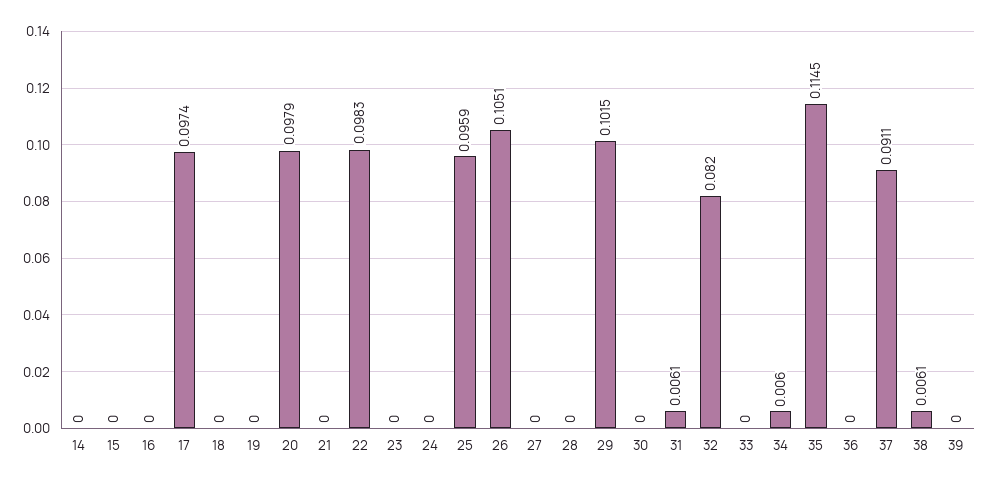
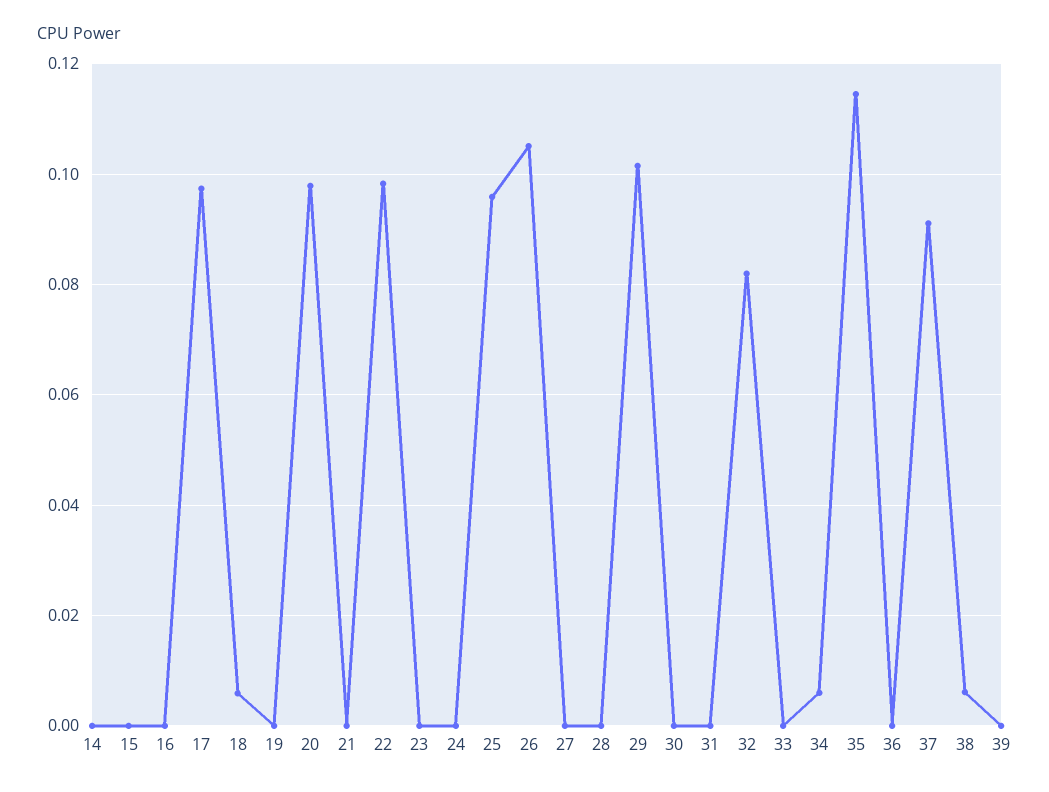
  {
    "14": 0,
    "15": 0,
    "16": 0,
    "17": 0.0974,
-   "18": 0,
+   "18": 0.006,
    "19": 0,
    "20": 0.0979,
    "21": 0,
    "22": 0.0983,
    "23": 0,
    "24": 0,
    "25": 0.0959,
    "26": 0.1051,
    "27": 0,
    "28": 0,
    "29": 0.1015,
    "30": 0,
-   "31": 0.0061,
+   "31": 0,
    "32": 0.082,
    "33": 0,
    "34": 0.006,
    "35": 0.1145,
    "36": 0,
    "37": 0.0911,
    "38": 0.0061,
    "39": 0
  }

